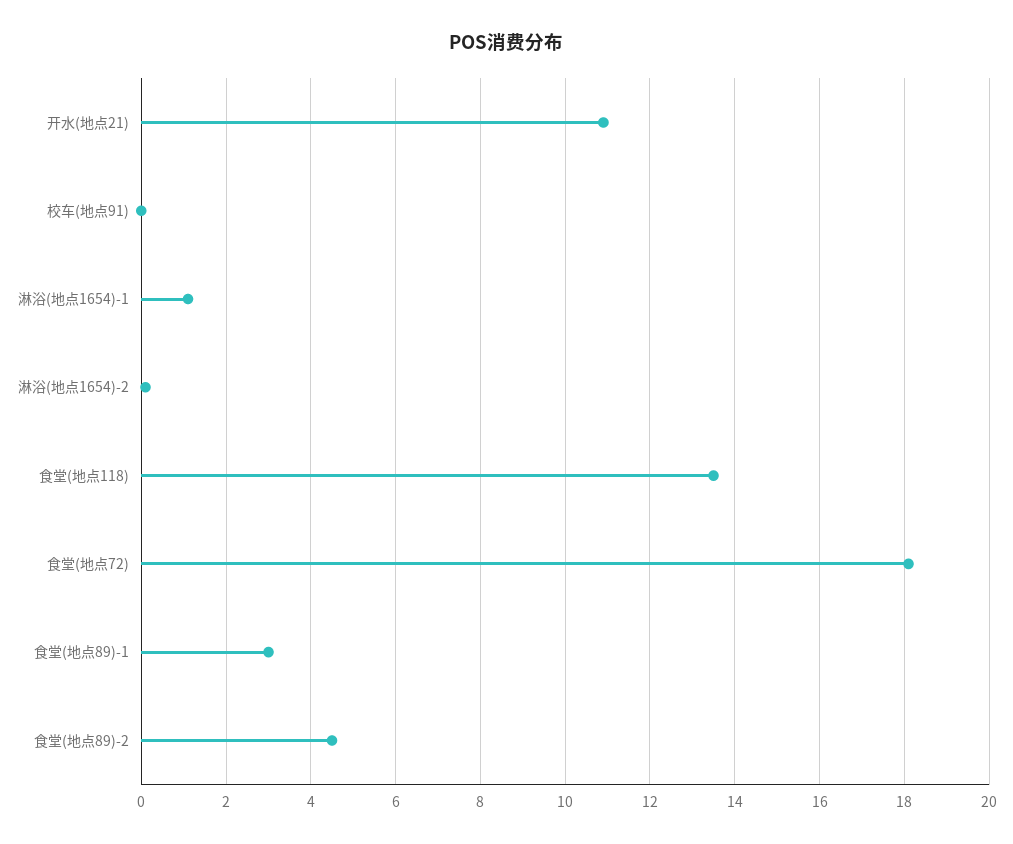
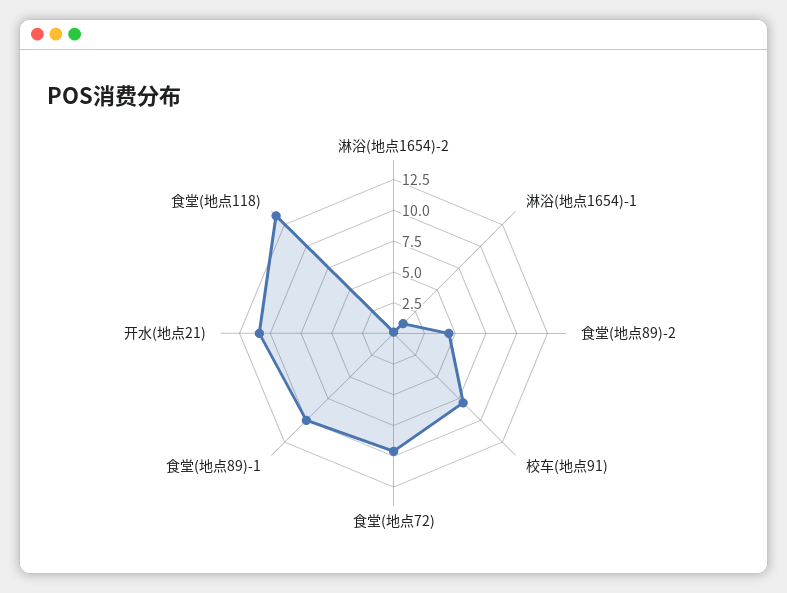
  {
    "开水(地点21)": 11,
-   "校车(地点91)": 0,
+   "校车(地点91)": 7.5,
    "淋浴(地点1654)-1": 1,
    "淋浴(地点1654)-2": 0,
    "食堂(地点118)": 13.5,
-   "食堂(地点72)": 18,
+   "食堂(地点72)": 10,
-   "食堂(地点89)-1": 3,
+   "食堂(地点89)-1": 10,
    "食堂(地点89)-2": 4.5
  }

